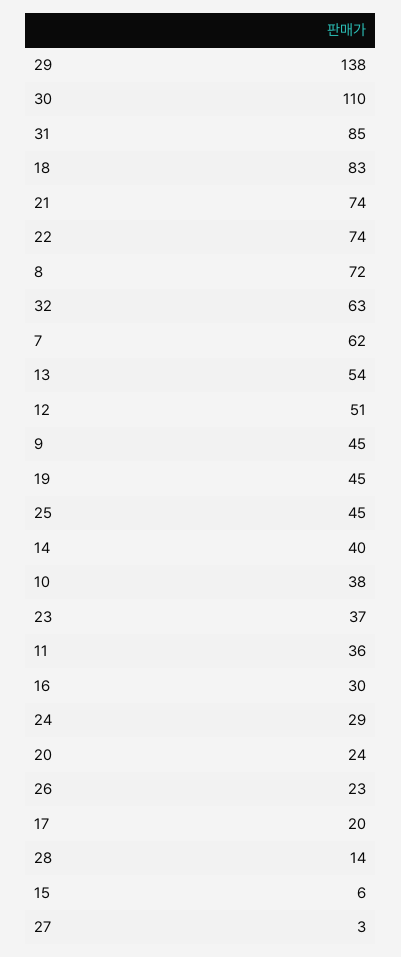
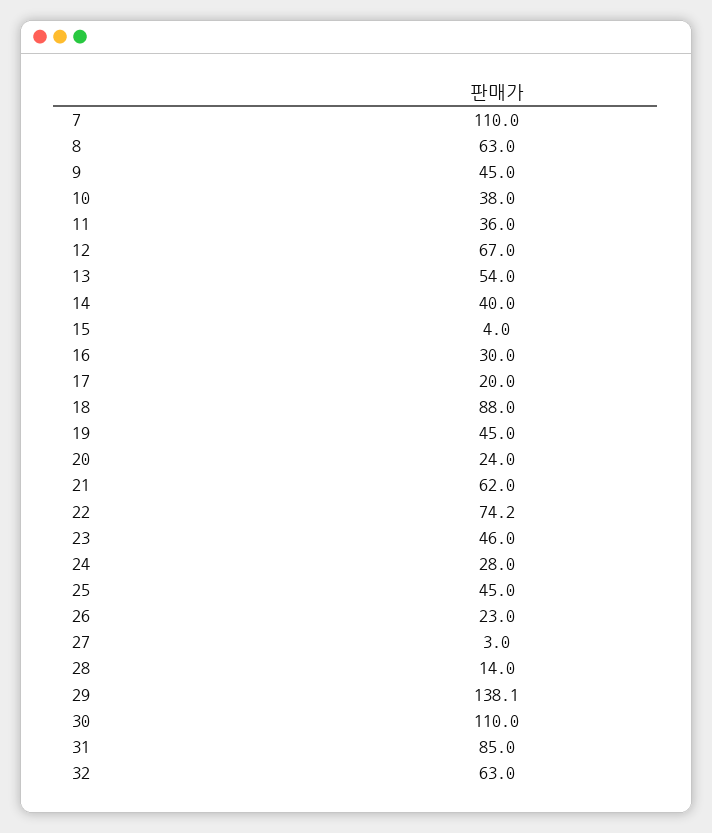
  {
-   "29": 138,
+   "29": 138.1,
    "30": 110,
    "31": 85,
-   "18": 83,
+   "18": 88,
-   "21": 74,
+   "21": 62,
-   "22": 74,
+   "22": 74.2,
-   "8": 72,
+   "8": 63,
    "32": 63,
-   "7": 62,
+   "7": 110,
    "13": 54,
-   "12": 51,
+   "12": 67,
    "9": 45,
    "19": 45,
    "25": 45,
    "14": 40,
    "10": 38,
-   "23": 37,
+   "23": 46,
    "11": 36,
    "16": 30,
-   "24": 29,
+   "24": 28,
    "20": 24,
    "26": 23,
    "17": 20,
    "28": 14,
-   "15": 6,
+   "15": 4,
    "27": 3
  }

